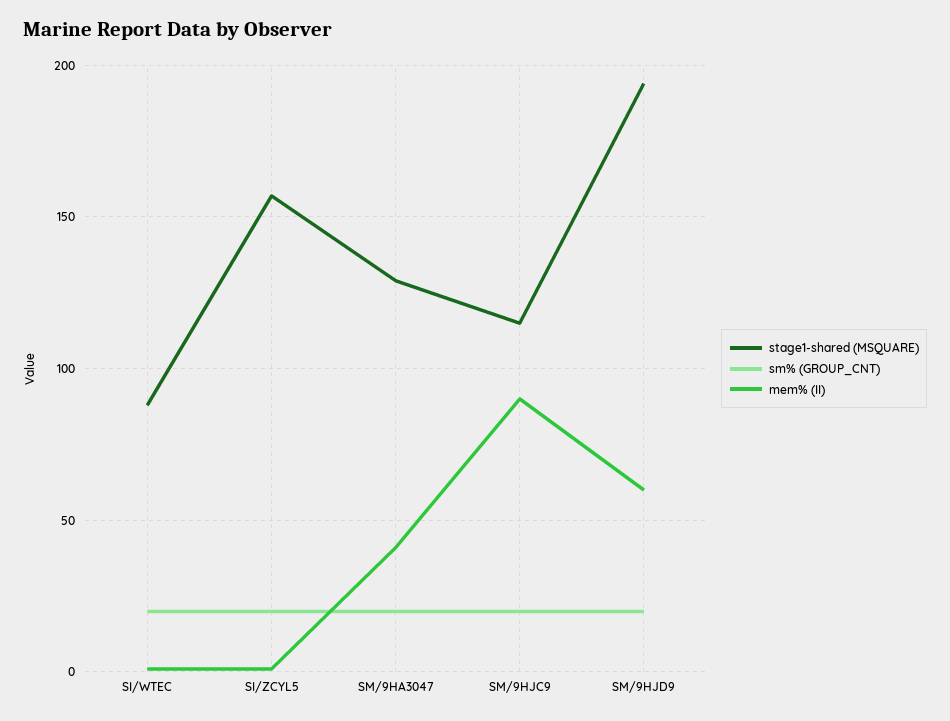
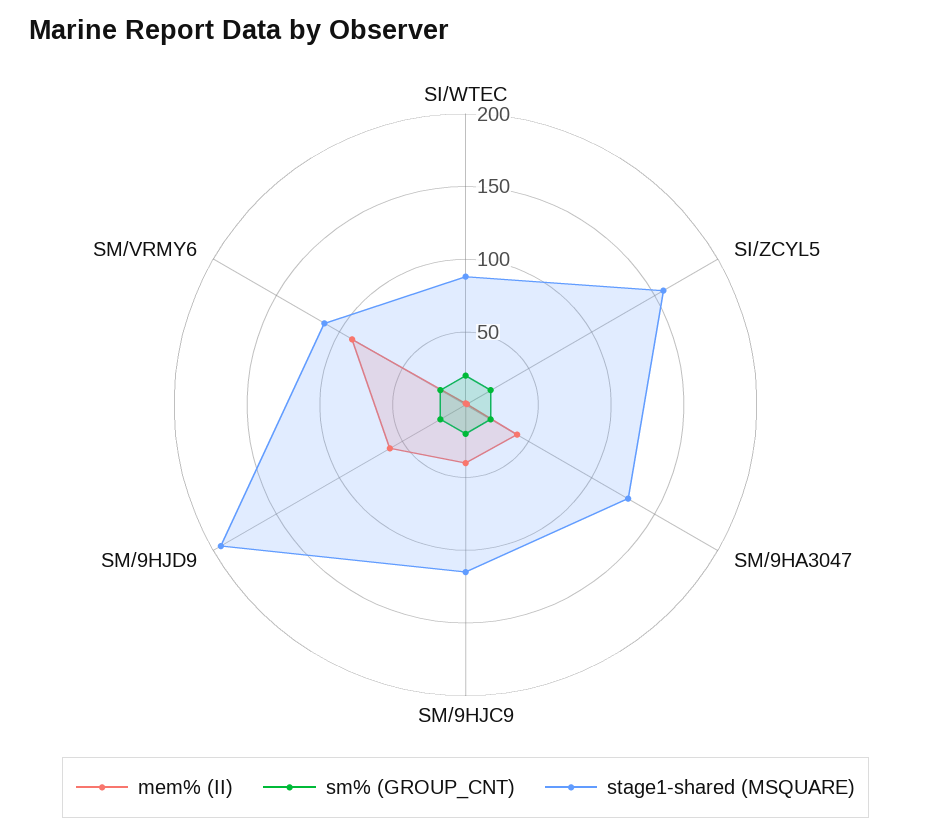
  {
    "stage1-shared (MSQUARE)": {
      "SI/WTEC": 90,
      "SI/ZCYL5": 155,
      "SM/9HA3047": 130,
      "SM/9HJC9": 115,
-     "SM/9HJD9": 195
+     "SM/9HJD9": 195,
+     "SM/VRMY6": 110
    },
    "sm% (GROUP_CNT)": {
      "SI/WTEC": 20,
      "SI/ZCYL5": 20,
      "SM/9HA3047": 20,
      "SM/9HJC9": 20,
-     "SM/9HJD9": 20
+     "SM/9HJD9": 20,
+     "SM/VRMY6": 20
    },
    "mem% (II)": {
      "SI/WTEC": 0,
      "SI/ZCYL5": 0,
      "SM/9HA3047": 40,
-     "SM/9HJC9": 90,
+     "SM/9HJC9": 40,
-     "SM/9HJD9": 60
+     "SM/9HJD9": 60,
+     "SM/VRMY6": 90
    }
  }

